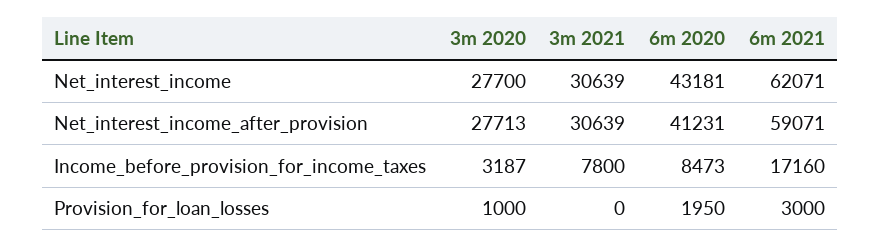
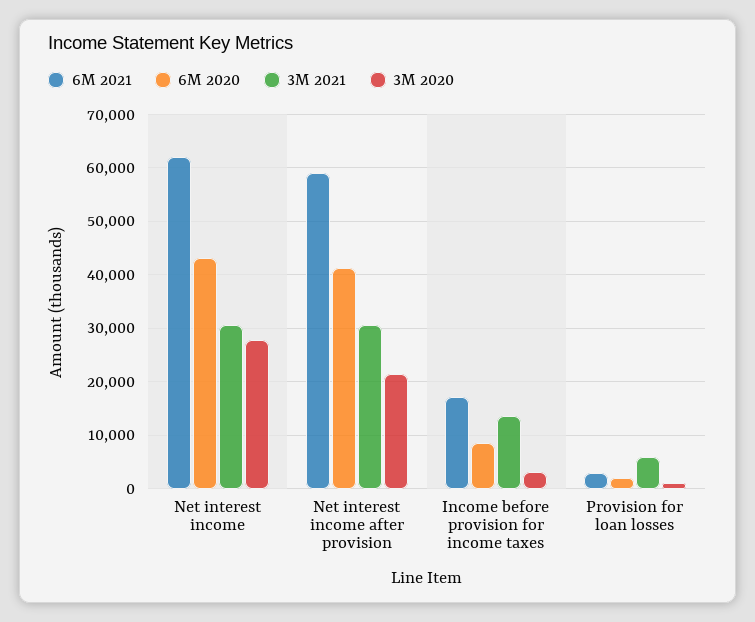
  {
    "3m 2020": {
      "Net_interest_income": 27700,
-     "Net_interest_income_after_provision": 27713,
+     "Net_interest_income_after_provision": 22000,
      "Income_before_provision_for_income_taxes": 3187,
      "Provision_for_loan_losses": 1000
    },
    "3m 2021": {
      "Net_interest_income": 30639,
      "Net_interest_income_after_provision": 30639,
-     "Income_before_provision_for_income_taxes": 7800,
+     "Income_before_provision_for_income_taxes": 14000,
-     "Provision_for_loan_losses": 0
+     "Provision_for_loan_losses": 6000
    },
    "6m 2020": {
      "Net_interest_income": 43181,
      "Net_interest_income_after_provision": 41231,
      "Income_before_provision_for_income_taxes": 8473,
      "Provision_for_loan_losses": 1950
    },
    "6m 2021": {
      "Net_interest_income": 62071,
      "Net_interest_income_after_provision": 59071,
      "Income_before_provision_for_income_taxes": 17160,
      "Provision_for_loan_losses": 3000
    }
  }

